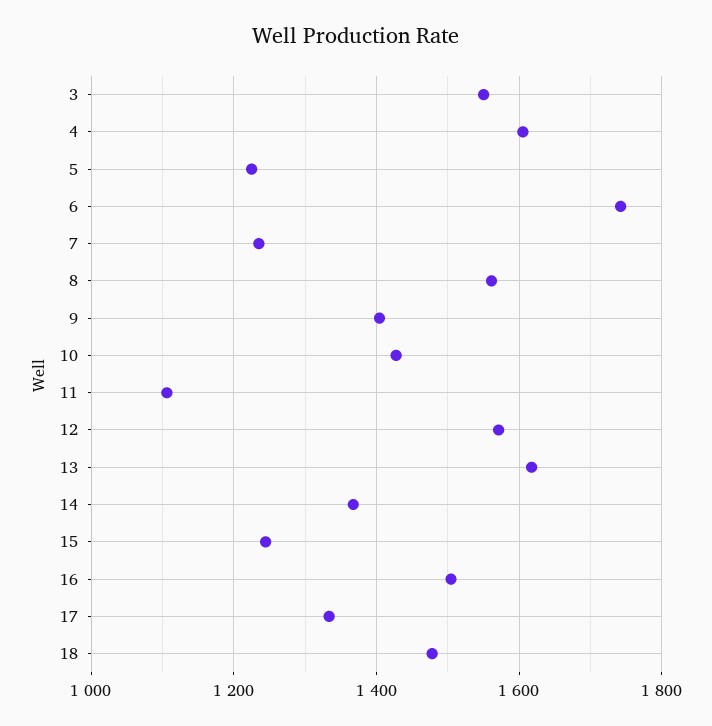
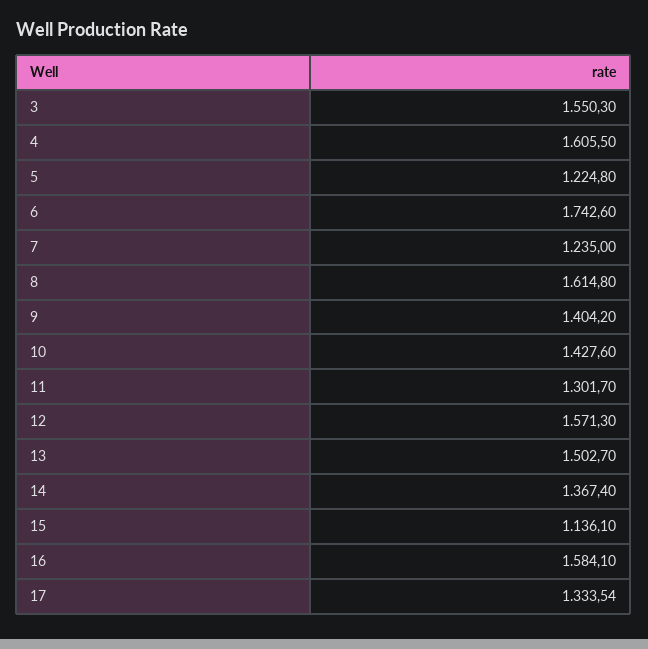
  {
    "3": 1550.3,
    "4": 1605.5,
    "5": 1224.8,
    "6": 1742.6,
    "7": 1235,
-   "8": 1560,
+   "8": 1614.8,
    "9": 1404.2,
    "10": 1427.6,
-   "11": 1100,
+   "11": 1301.7,
    "12": 1571.3,
-   "13": 1620,
+   "13": 1502.7,
    "14": 1367.4,
-   "15": 1240,
+   "15": 1136.1,
-   "16": 1500,
+   "16": 1584.1,
-   "17": 1333.54,
+   "17": 1333.54
-   "18": 1480
  }

